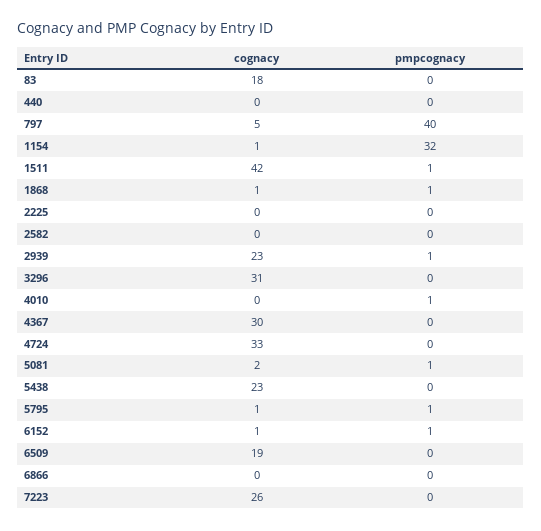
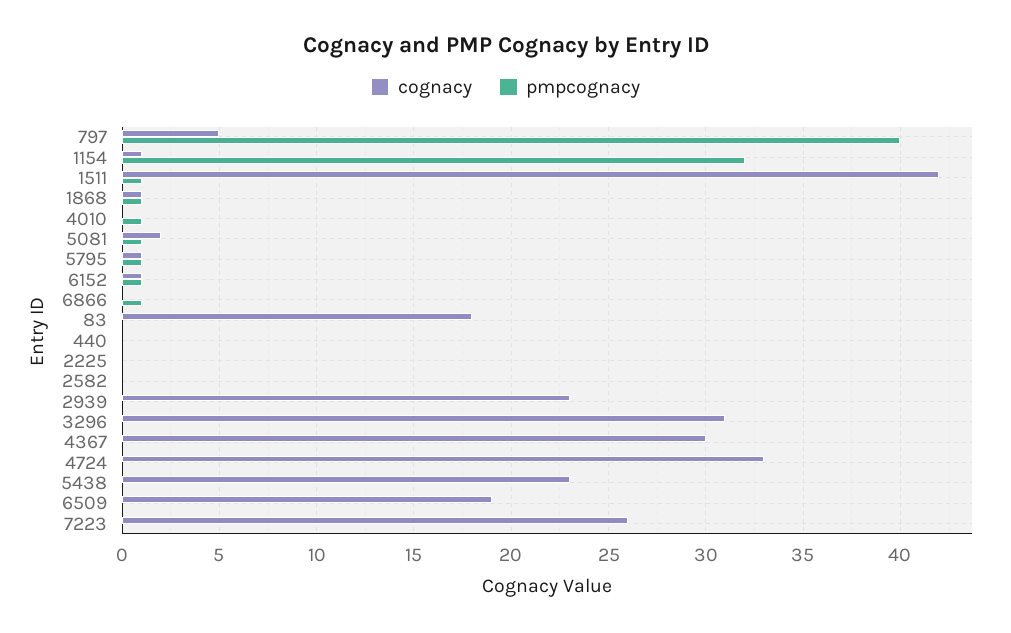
  {
    "cognacy": {
      "83": 18,
      "440": 0,
      "797": 5,
      "1154": 1,
      "1511": 42,
      "1868": 1,
      "2225": 0,
      "2582": 0,
      "2939": 23,
      "3296": 31,
      "4010": 0,
      "4367": 30,
      "4724": 33,
      "5081": 2,
      "5438": 23,
      "5795": 1,
      "6152": 1,
      "6509": 19,
      "6866": 0,
      "7223": 26
    },
    "pmpcognacy": {
      "83": 0,
      "440": 0,
      "797": 40,
      "1154": 32,
      "1511": 1,
      "1868": 1,
      "2225": 0,
      "2582": 0,
-     "2939": 1,
+     "2939": 0,
      "3296": 0,
      "4010": 1,
      "4367": 0,
      "4724": 0,
      "5081": 1,
      "5438": 0,
      "5795": 1,
      "6152": 1,
      "6509": 0,
-     "6866": 0,
+     "6866": 1,
      "7223": 0
    }
  }

